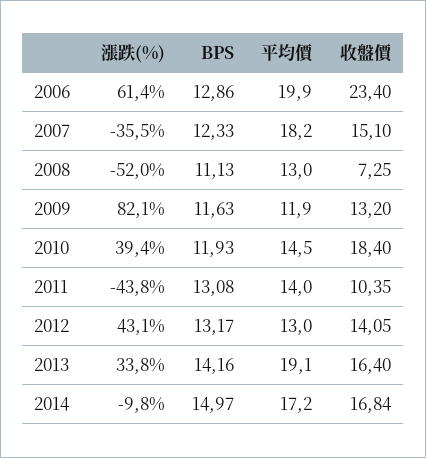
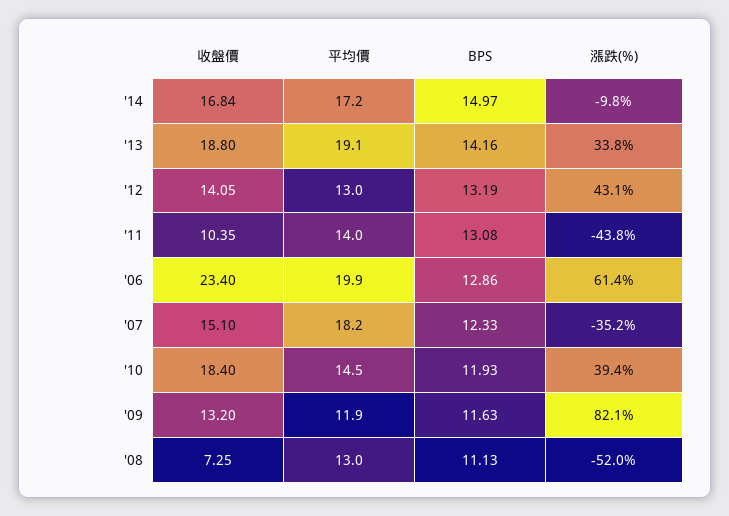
  {
    "漲跌(%)": {
      "2006": 61.4,
-     "2007": -35.5,
+     "2007": -35.2,
      "2008": -52,
      "2009": 82.1,
      "2010": 39.4,
      "2011": -43.8,
      "2012": 43.1,
      "2013": 33.8,
      "2014": -9.8
    },
    "BPS": {
      "2006": 12.86,
      "2007": 12.33,
      "2008": 11.13,
      "2009": 11.63,
      "2010": 11.93,
      "2011": 13.08,
-     "2012": 13.17,
+     "2012": 13.19,
      "2013": 14.16,
      "2014": 14.97
    },
    "平均價": {
      "2006": 19.9,
      "2007": 18.2,
      "2008": 13,
      "2009": 11.9,
      "2010": 14.5,
      "2011": 14,
      "2012": 13,
      "2013": 19.1,
      "2014": 17.2
    },
    "收盤價": {
      "2006": 23.4,
      "2007": 15.1,
      "2008": 7.25,
      "2009": 13.2,
      "2010": 18.4,
      "2011": 10.35,
      "2012": 14.05,
-     "2013": 16.4,
+     "2013": 18.8,
      "2014": 16.84
    }
  }

